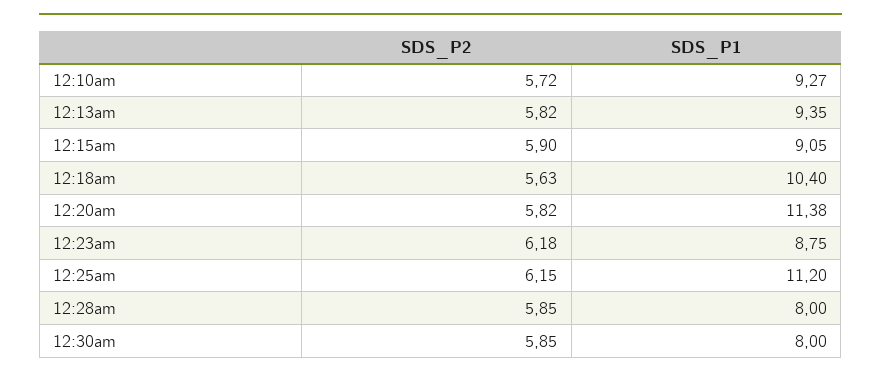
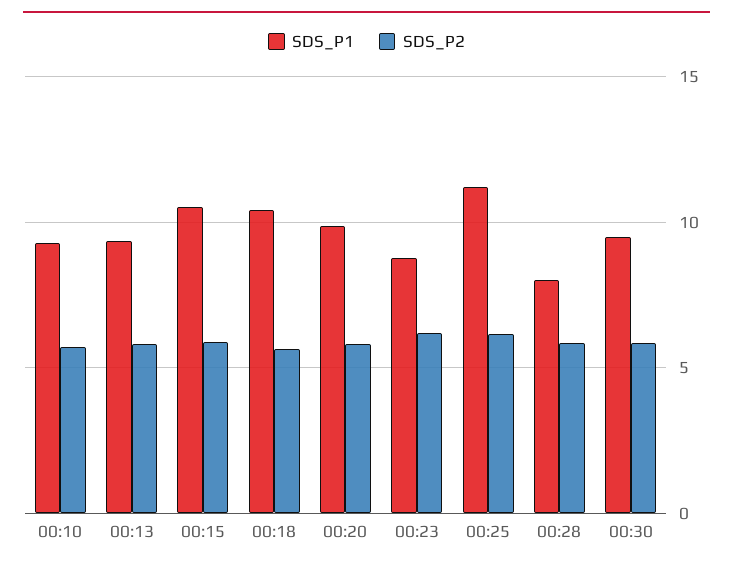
  {
    "SDS_P2": {
      "12:10am": 5.72,
      "12:13am": 5.82,
      "12:15am": 5.9,
      "12:18am": 5.63,
      "12:20am": 5.82,
      "12:23am": 6.18,
      "12:25am": 6.15,
      "12:28am": 5.85,
      "12:30am": 5.85
    },
    "SDS_P1": {
      "12:10am": 9.27,
      "12:13am": 9.35,
-     "12:15am": 9.05,
+     "12:15am": 10.5,
      "12:18am": 10.4,
-     "12:20am": 11.38,
+     "12:20am": 10,
      "12:23am": 8.75,
      "12:25am": 11.2,
      "12:28am": 8,
-     "12:30am": 8
+     "12:30am": 9.5
    }
  }

